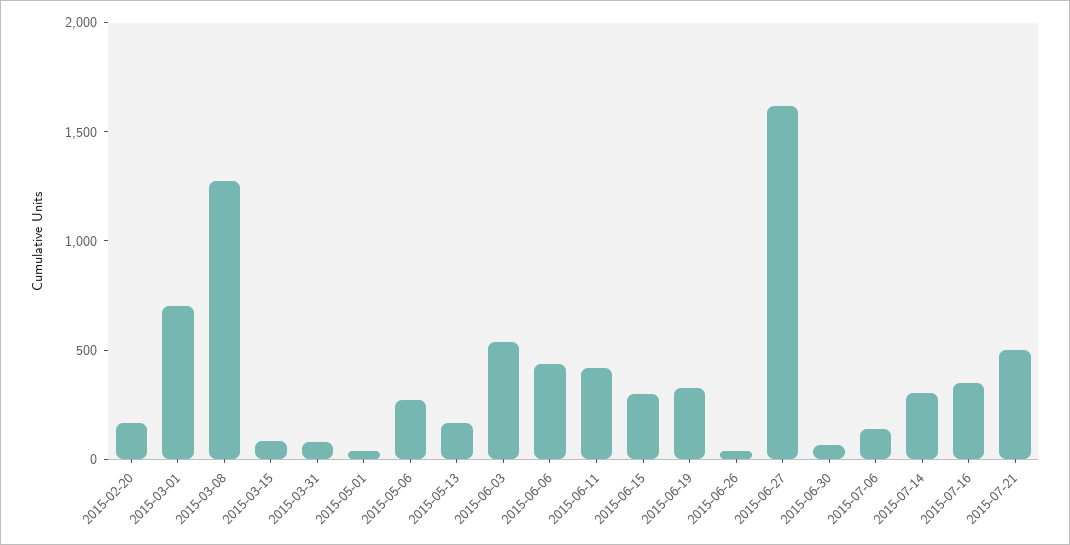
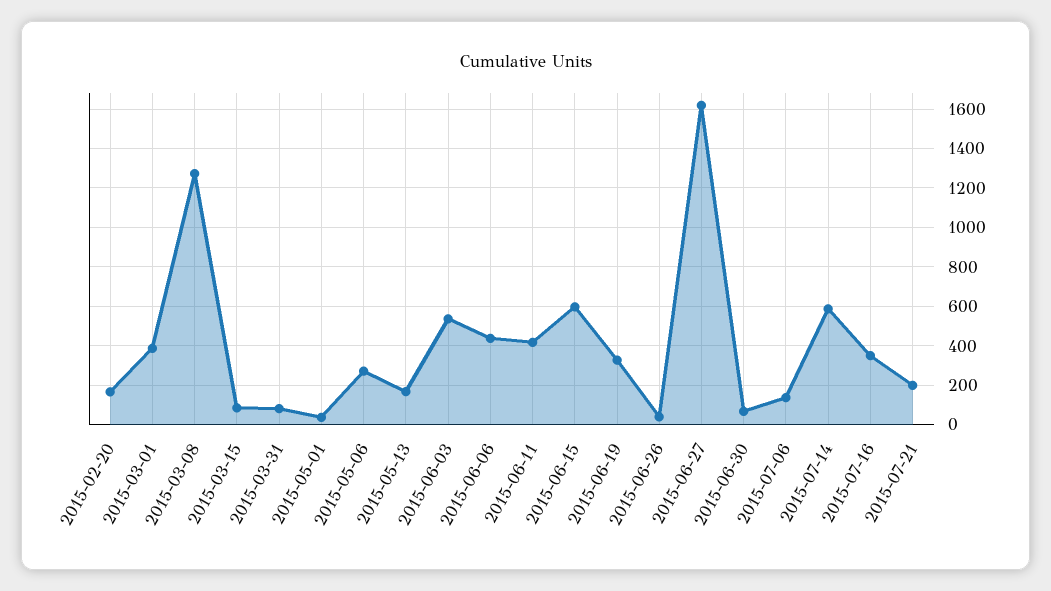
  {
    "2015-02-20": 150,
-   "2015-03-01": 700,
+   "2015-03-01": 400,
    "2015-03-08": 1250,
    "2015-03-15": 100,
    "2015-03-31": 100,
    "2015-05-01": 50,
    "2015-05-06": 250,
    "2015-05-13": 150,
    "2015-06-03": 550,
    "2015-06-06": 450,
    "2015-06-11": 400,
-   "2015-06-15": 300,
+   "2015-06-15": 600,
    "2015-06-19": 350,
    "2015-06-26": 50,
    "2015-06-27": 1600,
    "2015-06-30": 50,
    "2015-07-06": 150,
-   "2015-07-14": 300,
+   "2015-07-14": 600,
    "2015-07-16": 350,
-   "2015-07-21": 500
+   "2015-07-21": 200
  }

